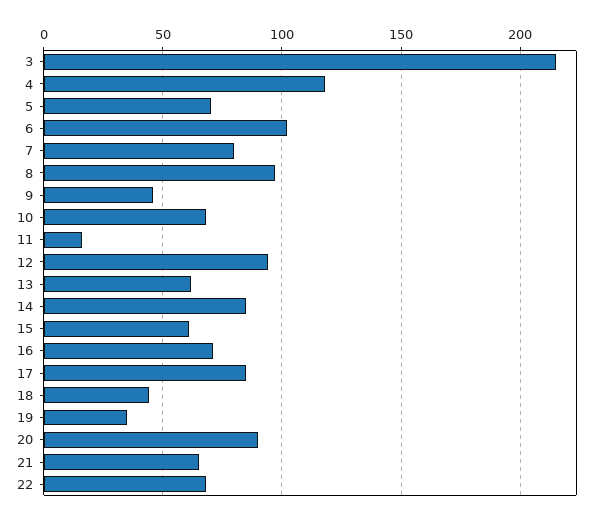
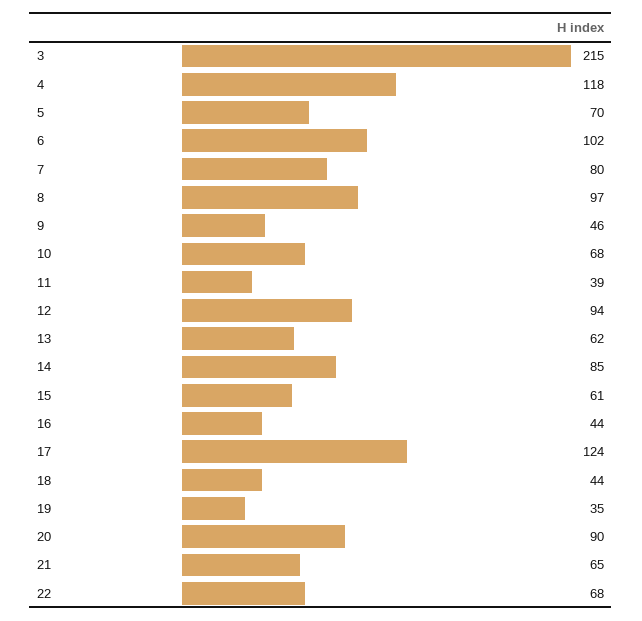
  {
    "3": 215,
    "4": 118,
    "5": 70,
    "6": 102,
    "7": 80,
    "8": 97,
    "9": 46,
    "10": 68,
-   "11": 15,
+   "11": 39,
    "12": 94,
    "13": 62,
    "14": 85,
    "15": 61,
-   "16": 70,
+   "16": 44,
-   "17": 85,
+   "17": 124,
    "18": 44,
    "19": 35,
    "20": 90,
    "21": 65,
    "22": 68
  }

